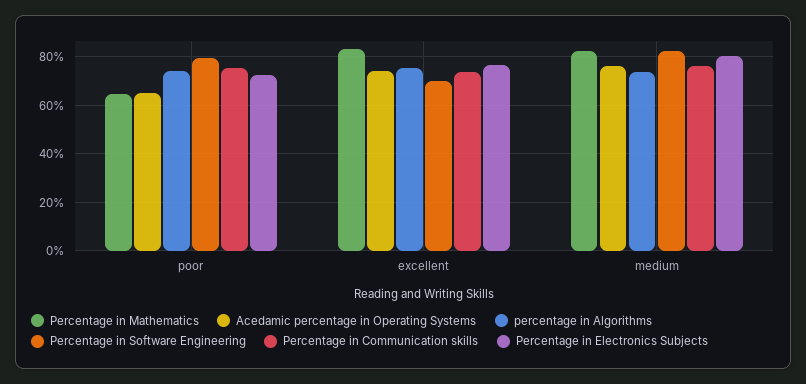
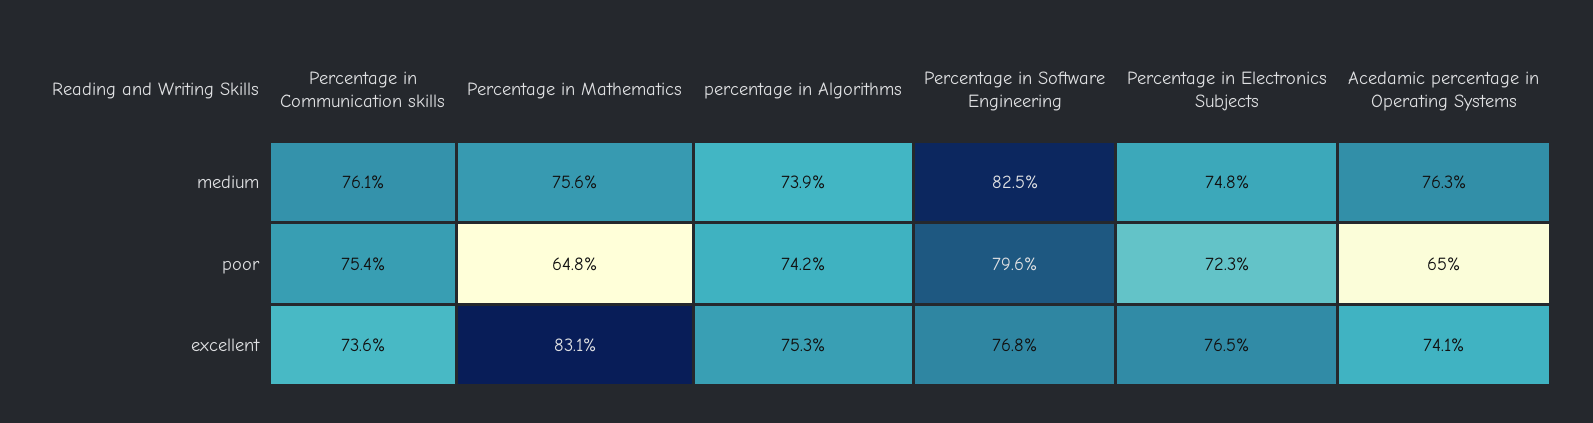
  {
    "Percentage in Mathematics": {
      "poor": 64.8,
      "excellent": 83.1,
-     "medium": 82.5
+     "medium": 75.6
    },
    "Acedamic percentage in Operating Systems": {
      "poor": 65,
      "excellent": 74.1,
      "medium": 76.3
    },
    "percentage in Algorithms": {
      "poor": 74.2,
      "excellent": 75.3,
      "medium": 73.9
    },
    "Percentage in Software Engineering": {
      "poor": 79.6,
-     "excellent": 70,
+     "excellent": 76.8,
      "medium": 82.5
    },
    "Percentage in Communication skills": {
      "poor": 75.4,
      "excellent": 73.6,
      "medium": 76.1
    },
    "Percentage in Electronics Subjects": {
      "poor": 72.3,
      "excellent": 76.5,
-     "medium": 80
+     "medium": 74.8
    }
  }

